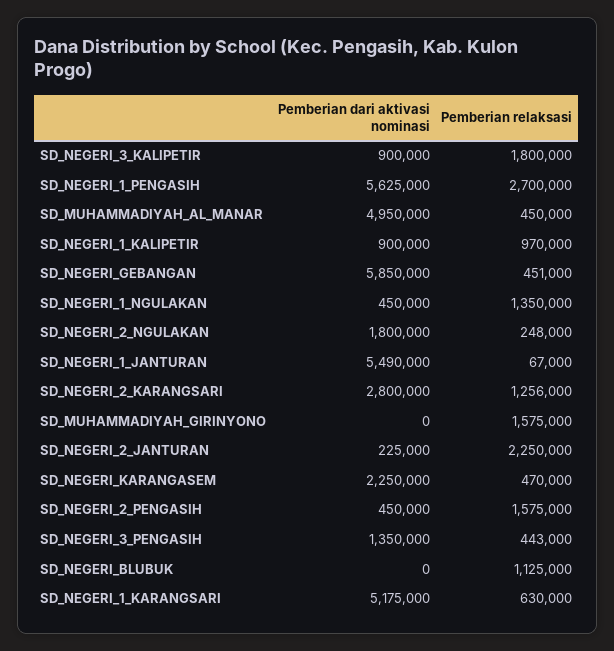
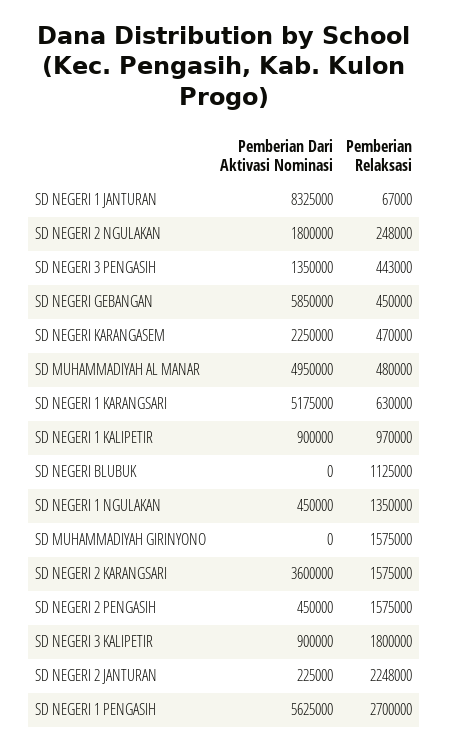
  {
    "Pemberian dari aktivasi nominasi": {
      "SD_NEGERI_3_KALIPETIR": 900000,
      "SD_NEGERI_1_PENGASIH": 5625000,
      "SD_MUHAMMADIYAH_AL_MANAR": 4950000,
      "SD_NEGERI_1_KALIPETIR": 900000,
      "SD_NEGERI_GEBANGAN": 5850000,
      "SD_NEGERI_1_NGULAKAN": 450000,
      "SD_NEGERI_2_NGULAKAN": 1800000,
-     "SD_NEGERI_1_JANTURAN": 5490000,
+     "SD_NEGERI_1_JANTURAN": 8325000,
-     "SD_NEGERI_2_KARANGSARI": 2800000,
+     "SD_NEGERI_2_KARANGSARI": 3600000,
      "SD_MUHAMMADIYAH_GIRINYONO": 0,
      "SD_NEGERI_2_JANTURAN": 225000,
      "SD_NEGERI_KARANGASEM": 2250000,
      "SD_NEGERI_2_PENGASIH": 450000,
      "SD_NEGERI_3_PENGASIH": 1350000,
      "SD_NEGERI_BLUBUK": 0,
      "SD_NEGERI_1_KARANGSARI": 5175000
    },
    "Pemberian relaksasi": {
      "SD_NEGERI_3_KALIPETIR": 1800000,
      "SD_NEGERI_1_PENGASIH": 2700000,
-     "SD_MUHAMMADIYAH_AL_MANAR": 450000,
+     "SD_MUHAMMADIYAH_AL_MANAR": 480000,
      "SD_NEGERI_1_KALIPETIR": 970000,
-     "SD_NEGERI_GEBANGAN": 451000,
+     "SD_NEGERI_GEBANGAN": 450000,
      "SD_NEGERI_1_NGULAKAN": 1350000,
      "SD_NEGERI_2_NGULAKAN": 248000,
      "SD_NEGERI_1_JANTURAN": 67000,
-     "SD_NEGERI_2_KARANGSARI": 1256000,
+     "SD_NEGERI_2_KARANGSARI": 1575000,
      "SD_MUHAMMADIYAH_GIRINYONO": 1575000,
-     "SD_NEGERI_2_JANTURAN": 2250000,
+     "SD_NEGERI_2_JANTURAN": 2248000,
      "SD_NEGERI_KARANGASEM": 470000,
      "SD_NEGERI_2_PENGASIH": 1575000,
      "SD_NEGERI_3_PENGASIH": 443000,
      "SD_NEGERI_BLUBUK": 1125000,
      "SD_NEGERI_1_KARANGSARI": 630000
    }
  }

